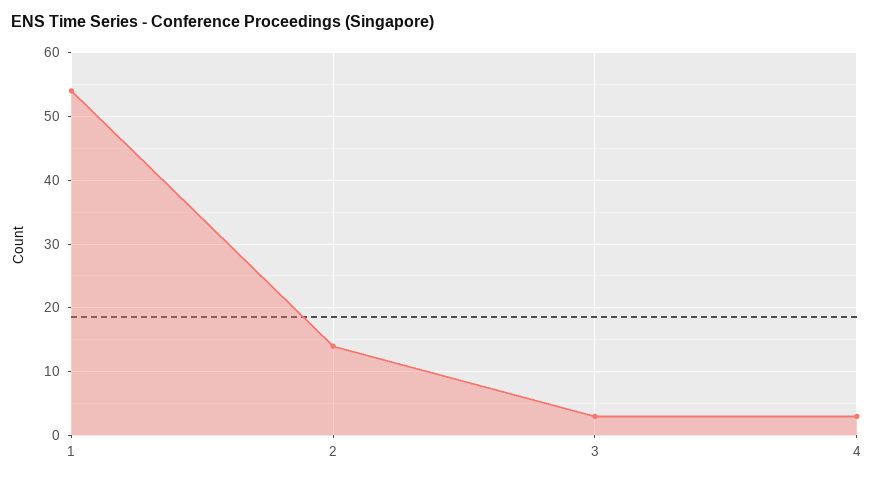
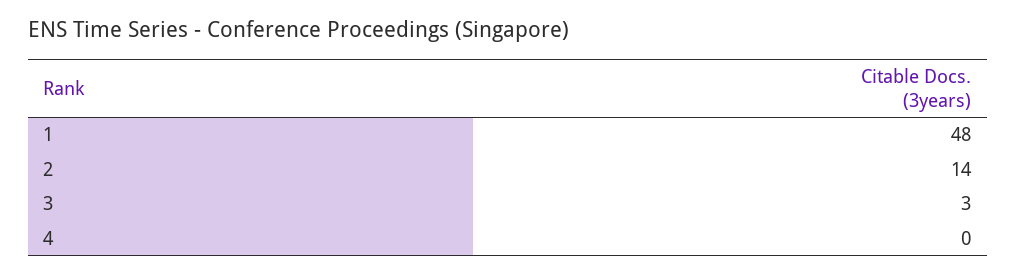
  {
-   "1": 54,
+   "1": 48,
    "2": 14,
    "3": 3,
-   "4": 3
+   "4": 0
  }

